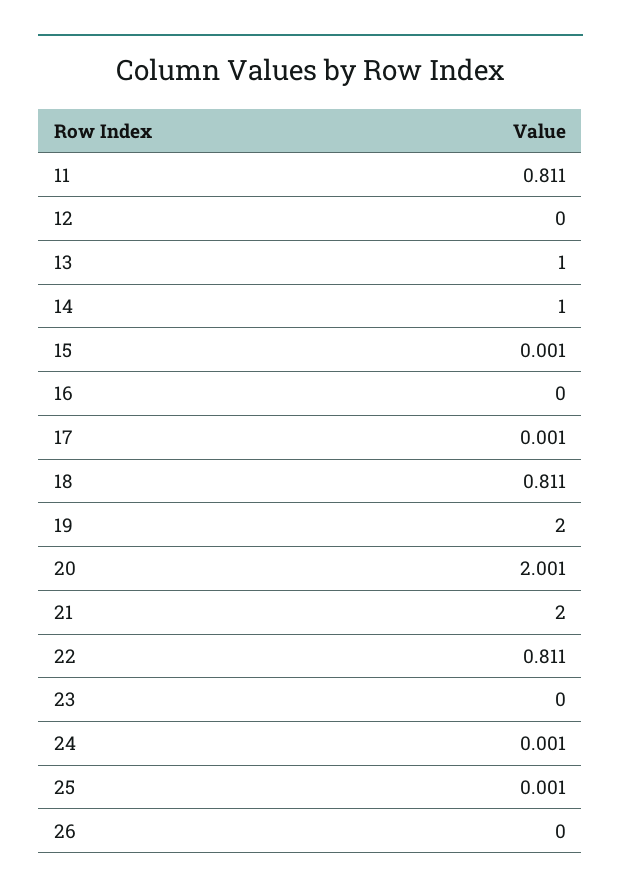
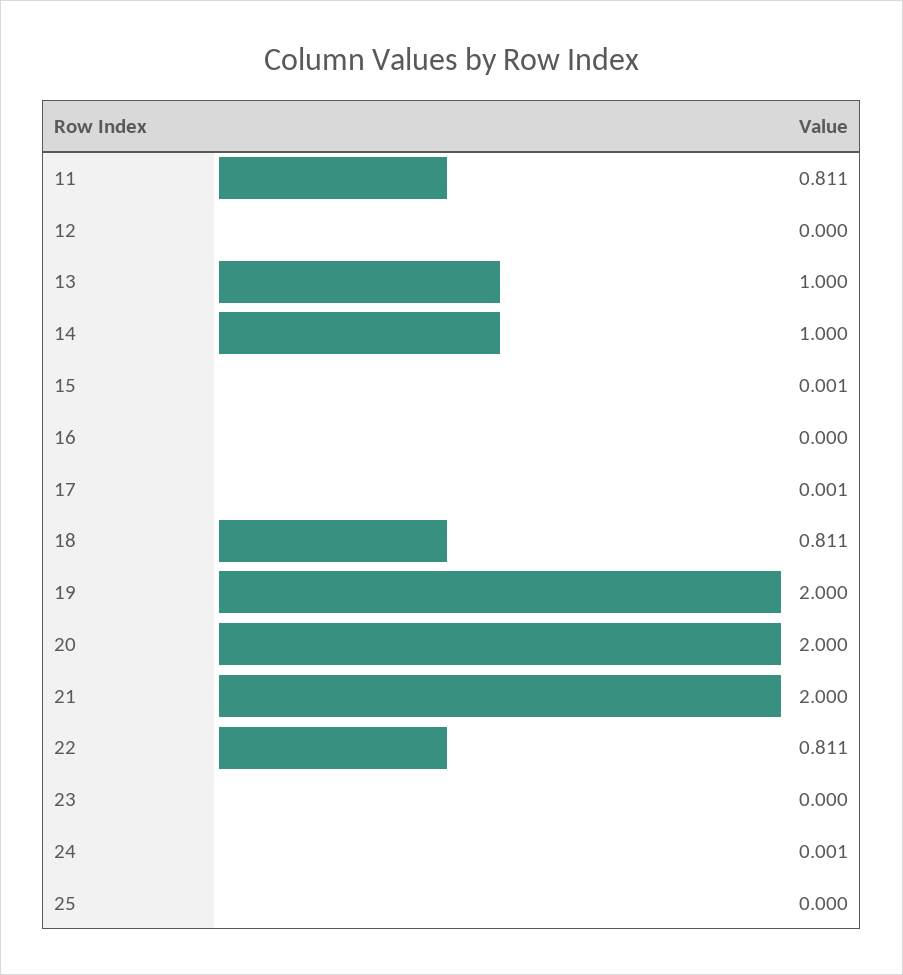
  {
    "11": 0.811,
    "12": 0,
    "13": 1,
    "14": 1,
    "15": 0.001,
    "16": 0,
    "17": 0.001,
    "18": 0.811,
    "19": 2,
-   "20": 2.001,
+   "20": 2,
    "21": 2,
    "22": 0.811,
    "23": 0,
    "24": 0.001,
-   "25": 0.001,
+   "25": 0
-   "26": 0
  }

